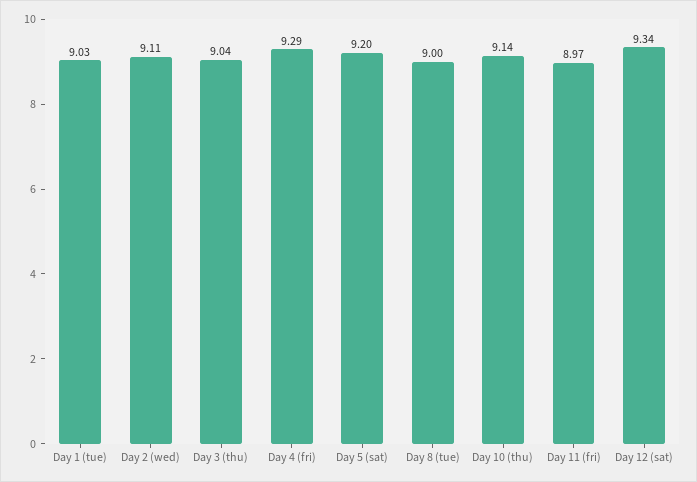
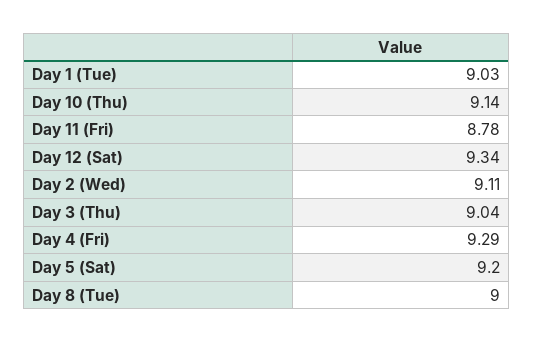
  {
    "Day 1 (tue)": 9.03,
    "Day 2 (wed)": 9.11,
    "Day 3 (thu)": 9.04,
    "Day 4 (fri)": 9.29,
    "Day 5 (sat)": 9.2,
    "Day 8 (tue)": 9,
    "Day 10 (thu)": 9.14,
-   "Day 11 (fri)": 8.97,
+   "Day 11 (fri)": 8.78,
    "Day 12 (sat)": 9.34
  }

